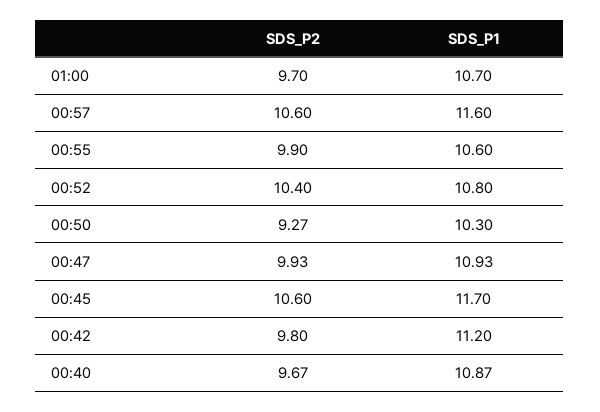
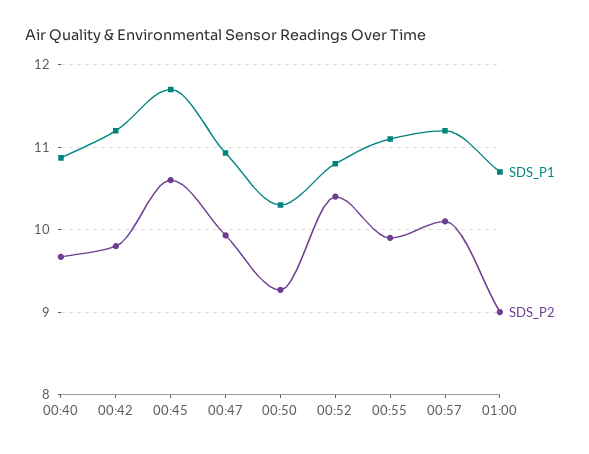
  {
    "SDS_P2": {
-     "01:00": 9.7,
+     "01:00": 9,
-     "00:57": 10.6,
+     "00:57": 10.1,
      "00:55": 9.9,
      "00:52": 10.4,
      "00:50": 9.27,
      "00:47": 9.93,
      "00:45": 10.6,
      "00:42": 9.8,
      "00:40": 9.67
    },
    "SDS_P1": {
      "01:00": 10.7,
-     "00:57": 11.6,
+     "00:57": 11.2,
-     "00:55": 10.6,
+     "00:55": 11.1,
      "00:52": 10.8,
      "00:50": 10.3,
      "00:47": 10.93,
      "00:45": 11.7,
      "00:42": 11.2,
      "00:40": 10.87
    }
  }

